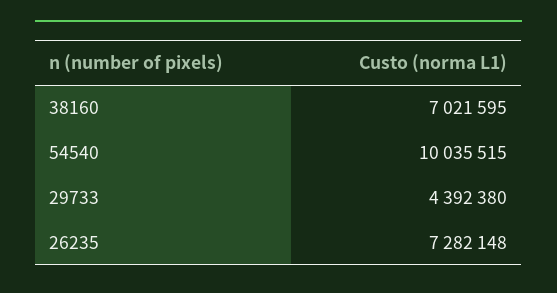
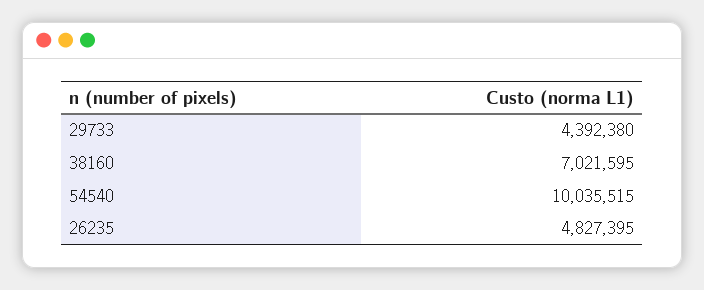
  {
    "38160": 7021595,
    "54540": 10035515,
    "29733": 4392380,
-   "26235": 7282148
+   "26235": 4827395
  }

